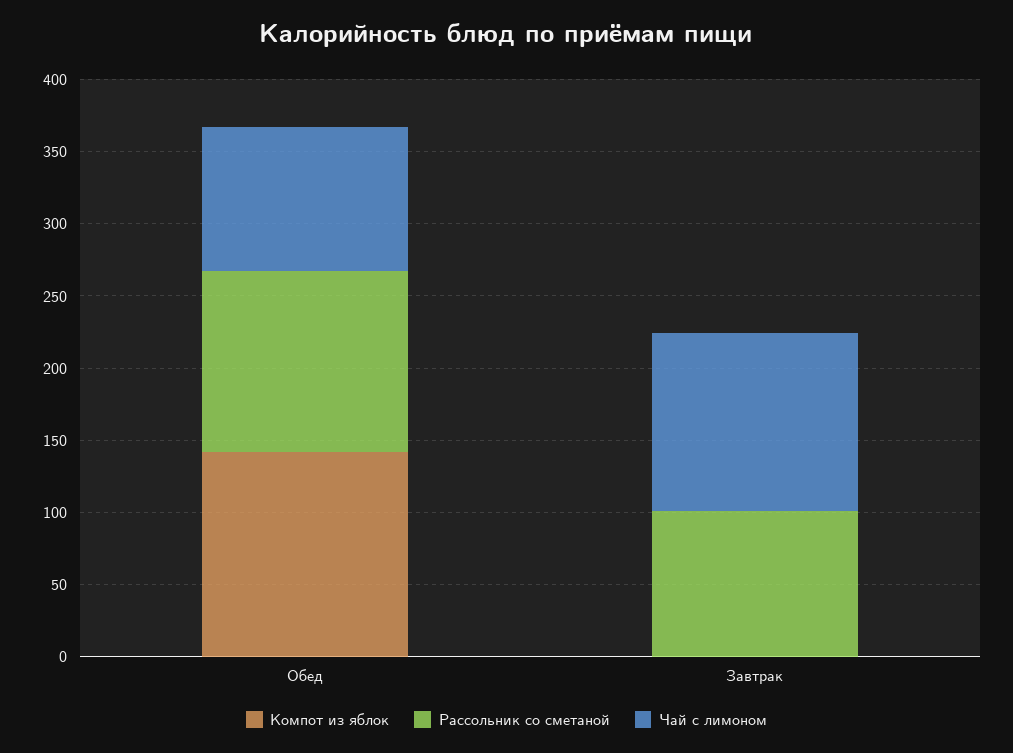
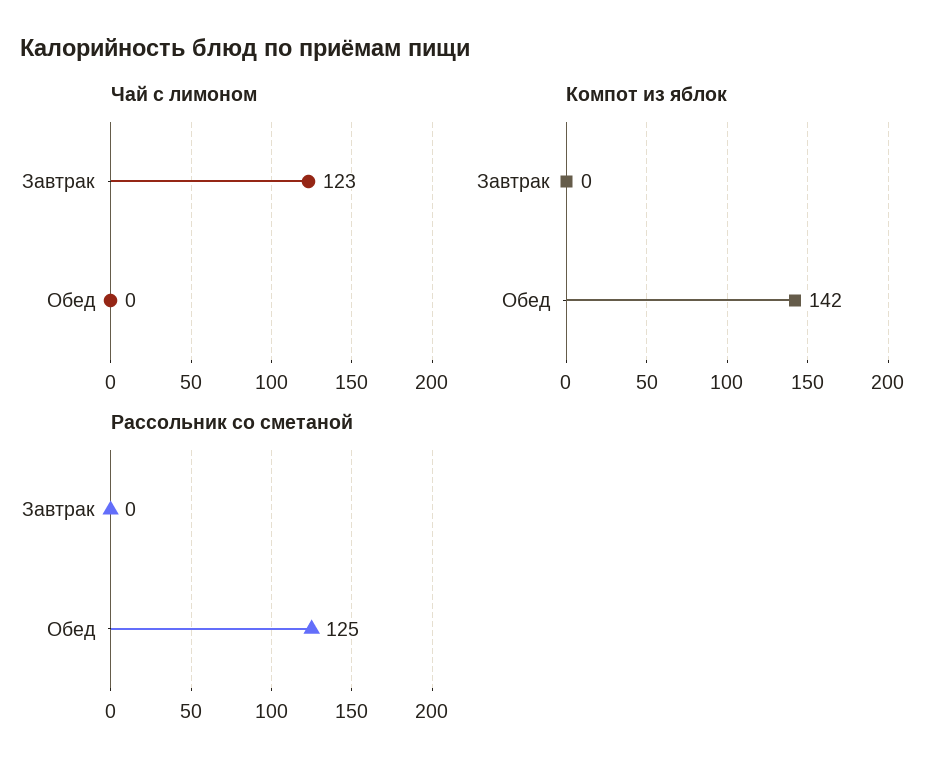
  {
    "Компот из яблок": {
      "Обед": 142,
      "Завтрак": 0
    },
    "Рассольник со сметаной": {
      "Обед": 125,
-     "Завтрак": 100
+     "Завтрак": 0
    },
    "Чай с лимоном": {
-     "Обед": 100,
+     "Обед": 0,
      "Завтрак": 123
    }
  }

